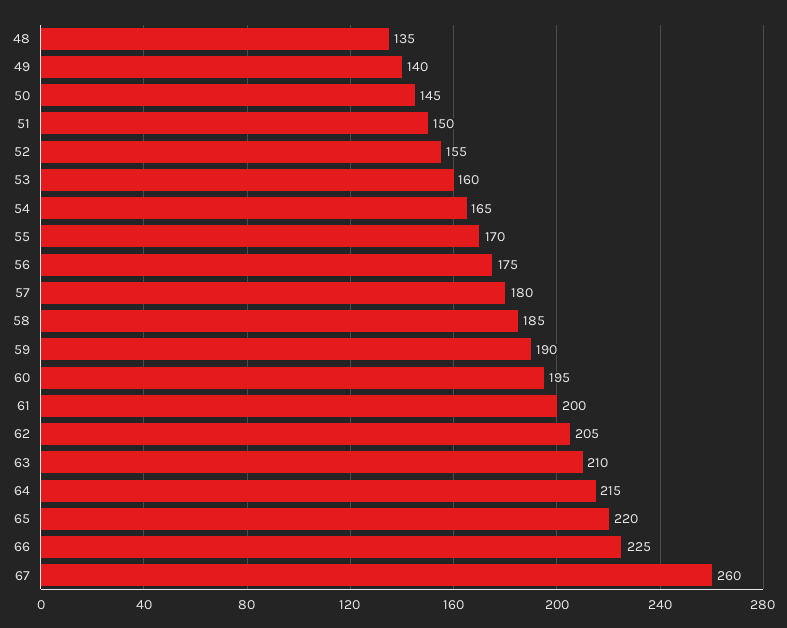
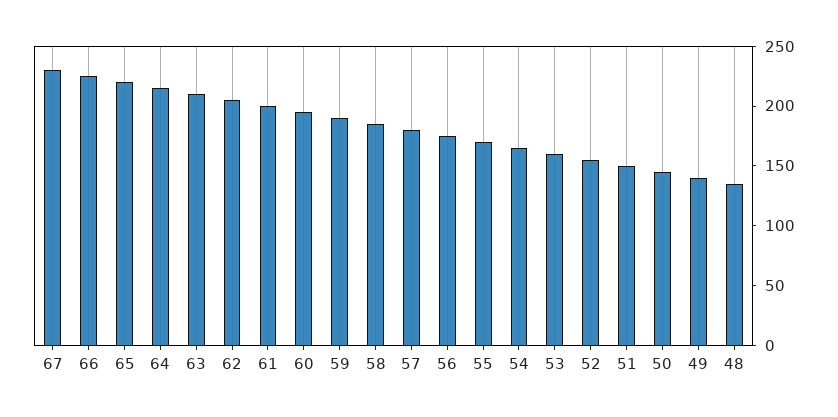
  {
    "48": 135,
    "49": 140,
    "50": 145,
    "51": 150,
    "52": 155,
    "53": 160,
    "54": 165,
    "55": 170,
    "56": 175,
    "57": 180,
    "58": 185,
    "59": 190,
    "60": 195,
    "61": 200,
    "62": 205,
    "63": 210,
    "64": 215,
    "65": 220,
    "66": 225,
-   "67": 260
+   "67": 230
  }

